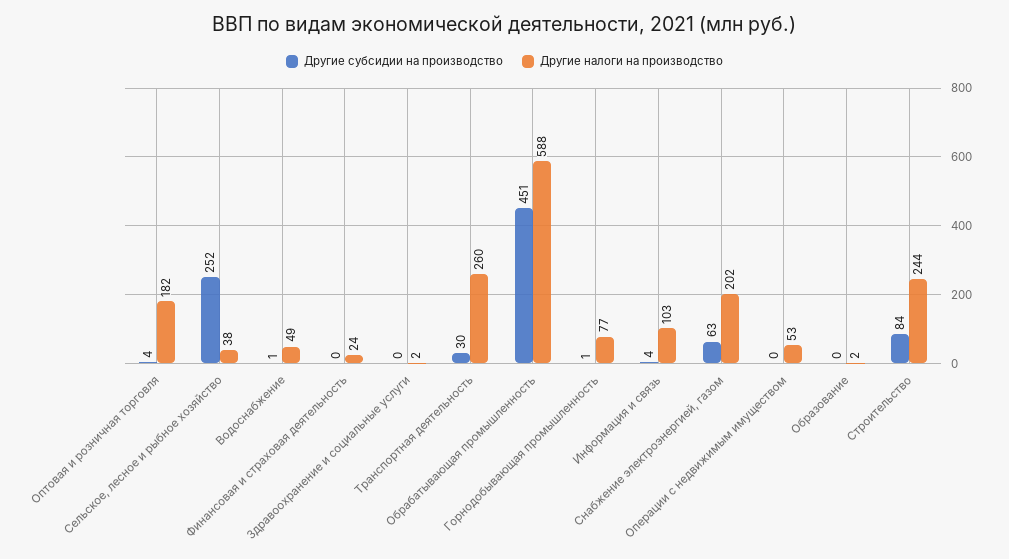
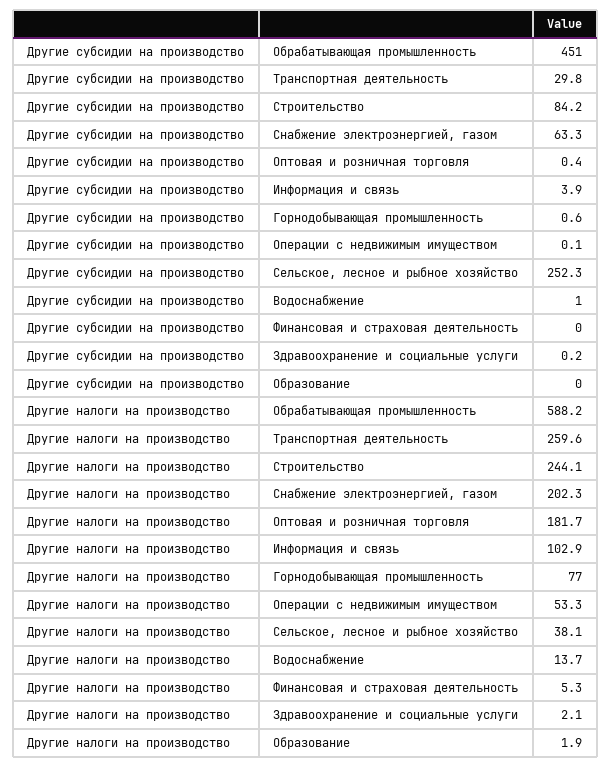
  {
    "Другие субсидии на производство": {
-     "Оптовая и розничная торговля": 4,
+     "Оптовая и розничная торговля": 0.4,
      "Сельское, лесное и рыбное хозяйство": 252.3,
      "Водоснабжение": 1,
      "Финансовая и страховая деятельность": 0,
      "Здравоохранение и социальные услуги": 0.2,
      "Транспортная деятельность": 29.8,
      "Обрабатывающая промышленность": 451,
      "Горнодобывающая промышленность": 0.6,
      "Информация и связь": 3.9,
      "Снабжение электроэнергией, газом": 63.3,
      "Операции с недвижимым имуществом": 0.1,
      "Образование": 0,
      "Строительство": 84.2
    },
    "Другие налоги на производство": {
      "Оптовая и розничная торговля": 181.7,
      "Сельское, лесное и рыбное хозяйство": 38.1,
-     "Водоснабжение": 49,
+     "Водоснабжение": 13.7,
-     "Финансовая и страховая деятельность": 24,
+     "Финансовая и страховая деятельность": 5.3,
      "Здравоохранение и социальные услуги": 2.1,
      "Транспортная деятельность": 259.6,
      "Обрабатывающая промышленность": 588.2,
      "Горнодобывающая промышленность": 77,
      "Информация и связь": 102.9,
      "Снабжение электроэнергией, газом": 202.3,
      "Операции с недвижимым имуществом": 53.3,
      "Образование": 1.9,
      "Строительство": 244.1
    }
  }

